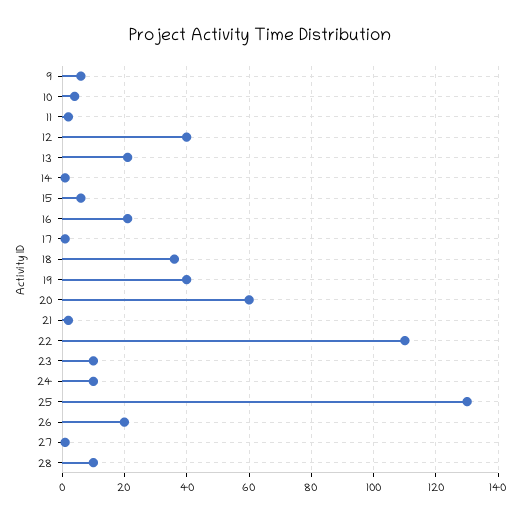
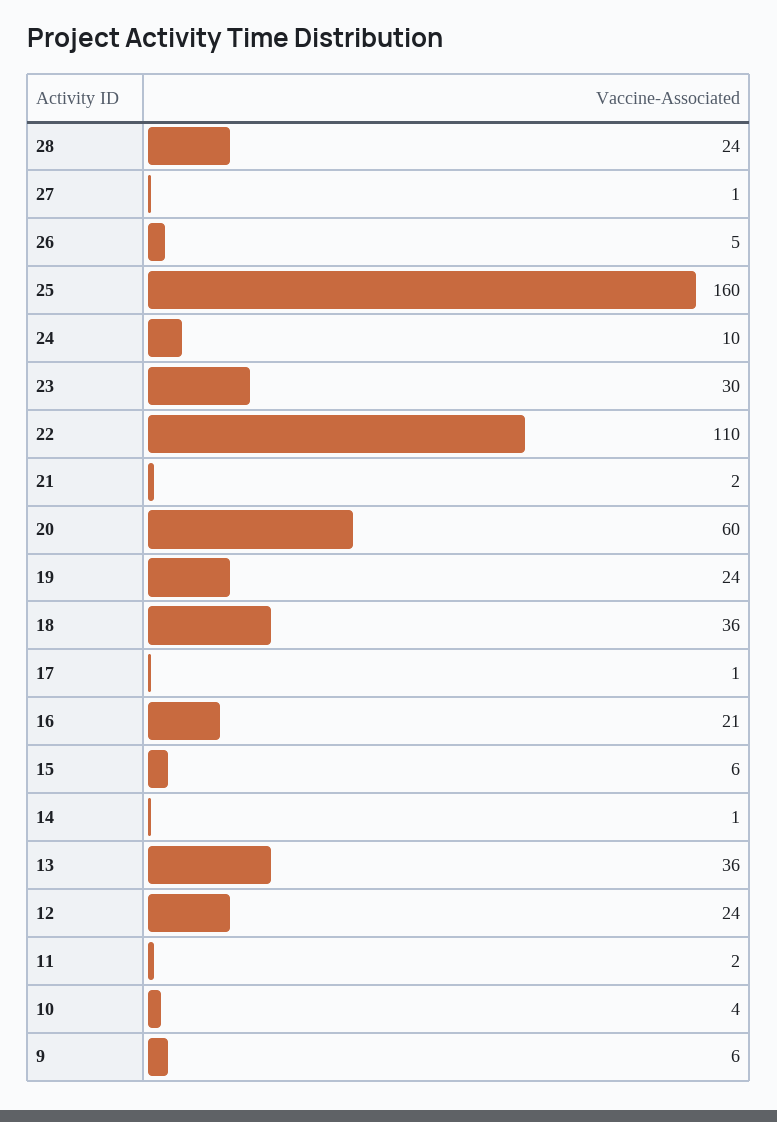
  {
    "9": 6,
    "10": 4,
    "11": 2,
-   "12": 40,
+   "12": 24,
-   "13": 20,
+   "13": 36,
    "14": 1,
    "15": 6,
    "16": 21,
    "17": 1,
    "18": 36,
-   "19": 40,
+   "19": 24,
    "20": 60,
    "21": 2,
    "22": 110,
-   "23": 10,
+   "23": 30,
    "24": 10,
-   "25": 130,
+   "25": 160,
-   "26": 20,
+   "26": 5,
    "27": 1,
-   "28": 10
+   "28": 24
  }

